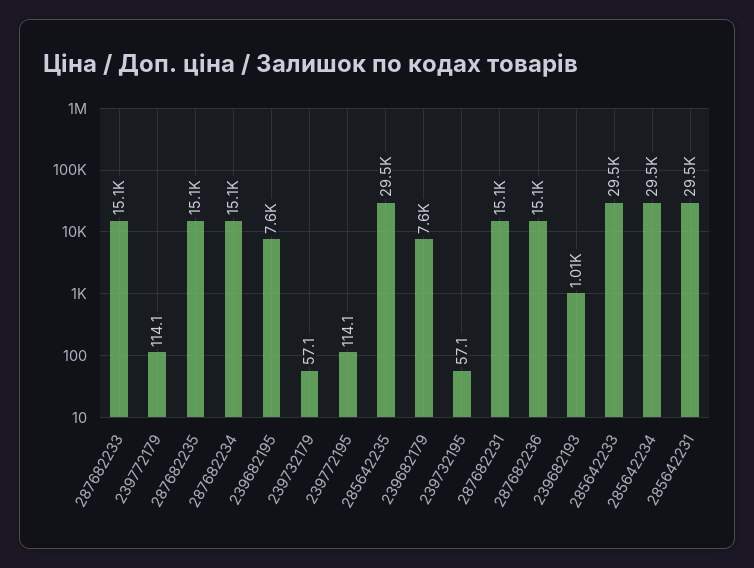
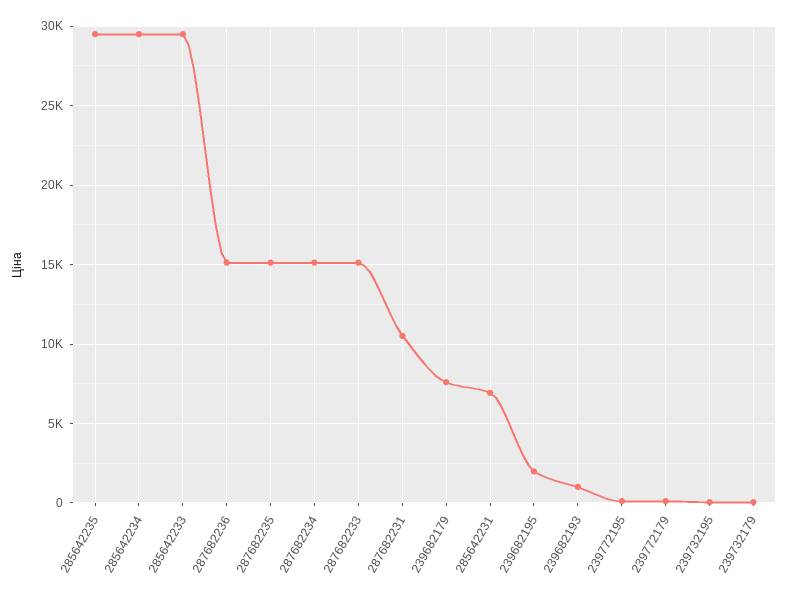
  {
    "287682233": 15100,
    "239772179": 114.1,
    "287682235": 15100,
    "287682234": 15100,
-   "239682195": 7600,
+   "239682195": 2000,
    "239732179": 57.1,
    "239772195": 114.1,
    "285642235": 29500,
    "239682179": 7600,
    "239732195": 57.1,
-   "287682231": 15100,
+   "287682231": 10500,
    "287682236": 15100,
    "239682193": 1010,
    "285642233": 29500,
    "285642234": 29500,
-   "285642231": 29500
+   "285642231": 7000
  }

